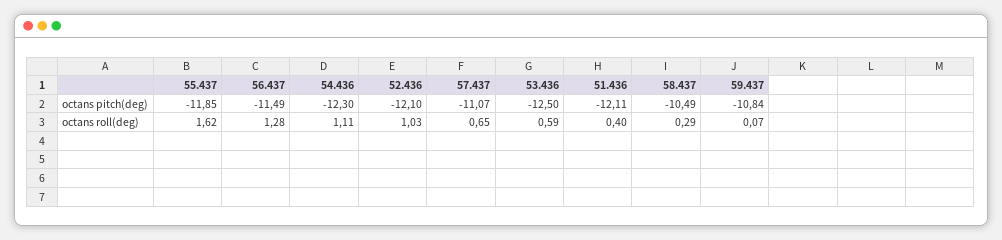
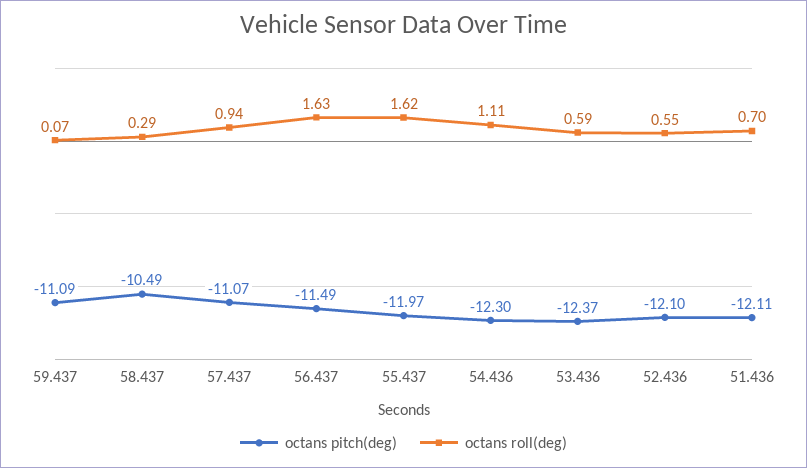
  {
    "octans pitch(deg)": {
-     "55.437": -11.85,
+     "55.437": -11.97,
      "56.437": -11.49,
      "54.436": -12.3,
      "52.436": -12.1,
      "57.437": -11.07,
-     "53.436": -12.5,
+     "53.436": -12.37,
      "51.436": -12.11,
      "58.437": -10.49,
-     "59.437": -10.84
+     "59.437": -11.09
    },
    "octans roll(deg)": {
      "55.437": 1.62,
-     "56.437": 1.28,
+     "56.437": 1.63,
      "54.436": 1.11,
-     "52.436": 1.03,
+     "52.436": 0.55,
-     "57.437": 0.65,
+     "57.437": 0.94,
      "53.436": 0.59,
-     "51.436": 0.4,
+     "51.436": 0.7,
      "58.437": 0.29,
      "59.437": 0.07
    }
  }

